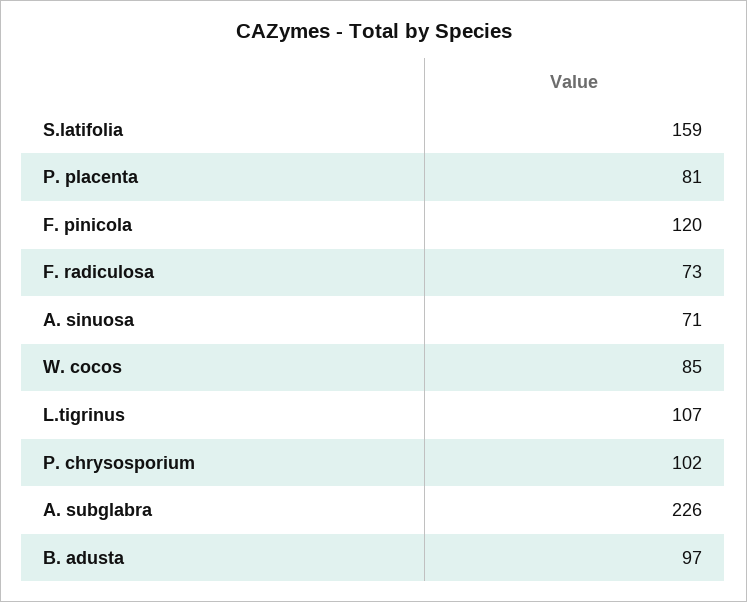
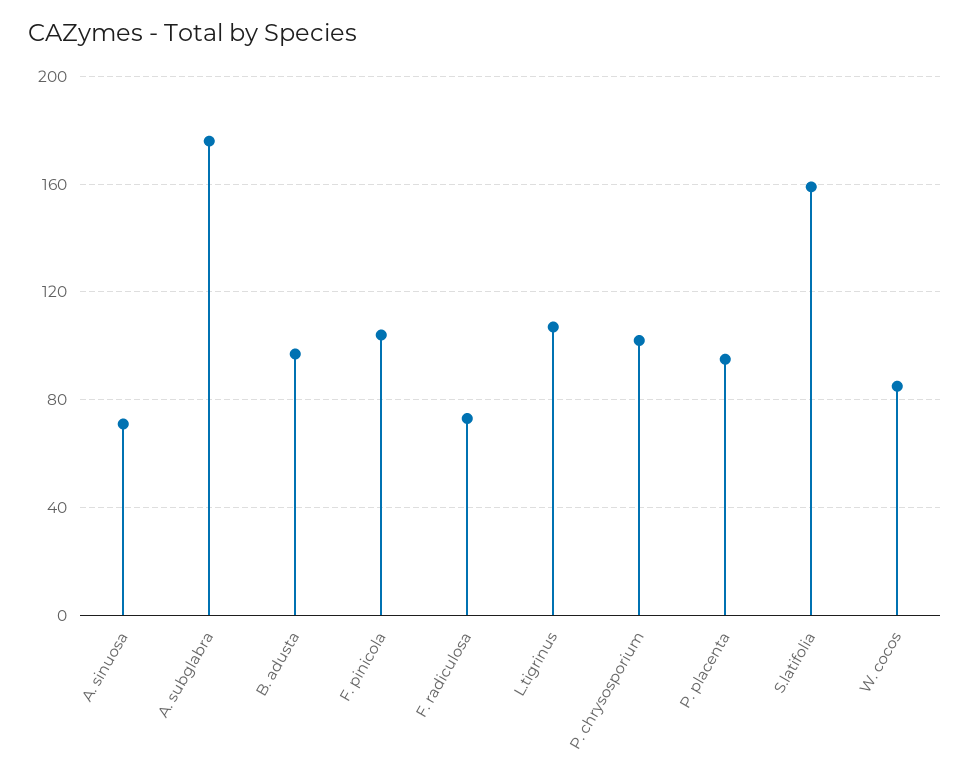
  {
    "S.latifolia": 159,
-   "P. placenta": 81,
+   "P. placenta": 95,
-   "F. pinicola": 120,
+   "F. pinicola": 105,
    "F. radiculosa": 73,
    "A. sinuosa": 71,
    "W. cocos": 85,
    "L.tigrinus": 107,
    "P. chrysosporium": 102,
-   "A. subglabra": 226,
+   "A. subglabra": 175,
    "B. adusta": 97
  }

